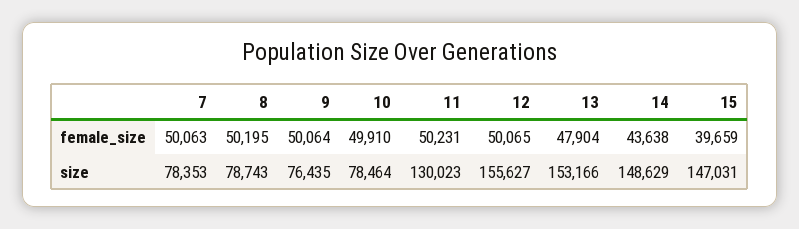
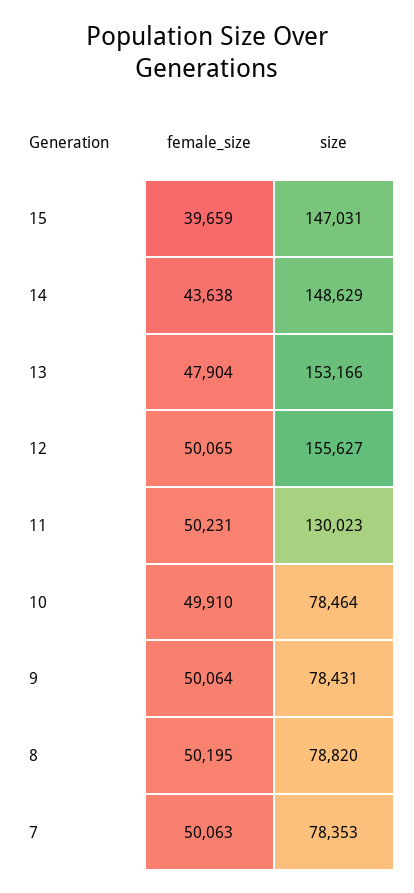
  {
    "7": {
      "female_size": 50063,
      "size": 78353
    },
    "8": {
      "female_size": 50195,
-     "size": 78743
+     "size": 78820
    },
    "9": {
      "female_size": 50064,
-     "size": 76435
+     "size": 78431
    },
    "10": {
      "female_size": 49910,
      "size": 78464
    },
    "11": {
      "female_size": 50231,
      "size": 130023
    },
    "12": {
      "female_size": 50065,
      "size": 155627
    },
    "13": {
      "female_size": 47904,
      "size": 153166
    },
    "14": {
      "female_size": 43638,
      "size": 148629
    },
    "15": {
      "female_size": 39659,
      "size": 147031
    }
  }

